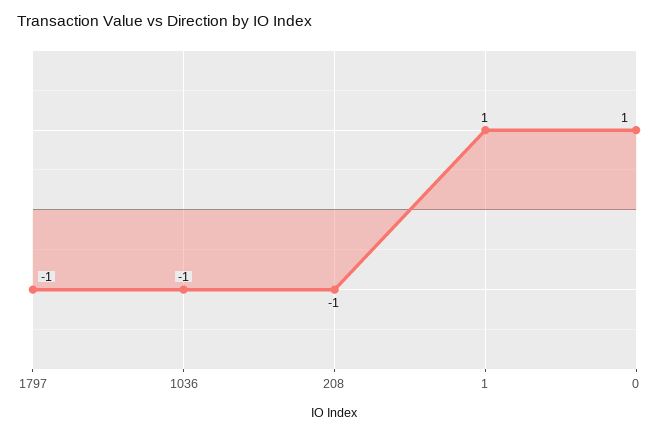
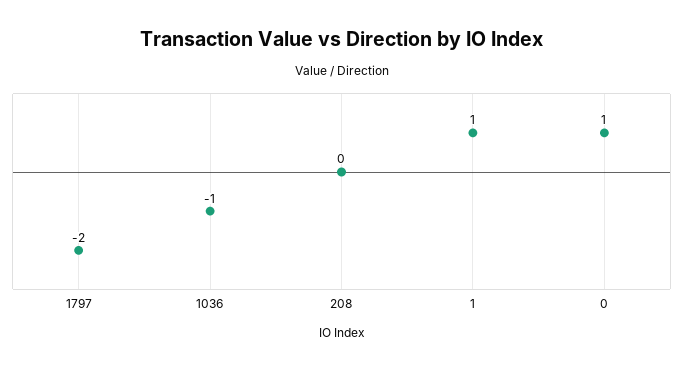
  {
-   "1797": -1,
+   "1797": -2,
    "1036": -1,
-   "208": -1,
+   "208": 0,
    "1": 1,
    "0": 1
  }

